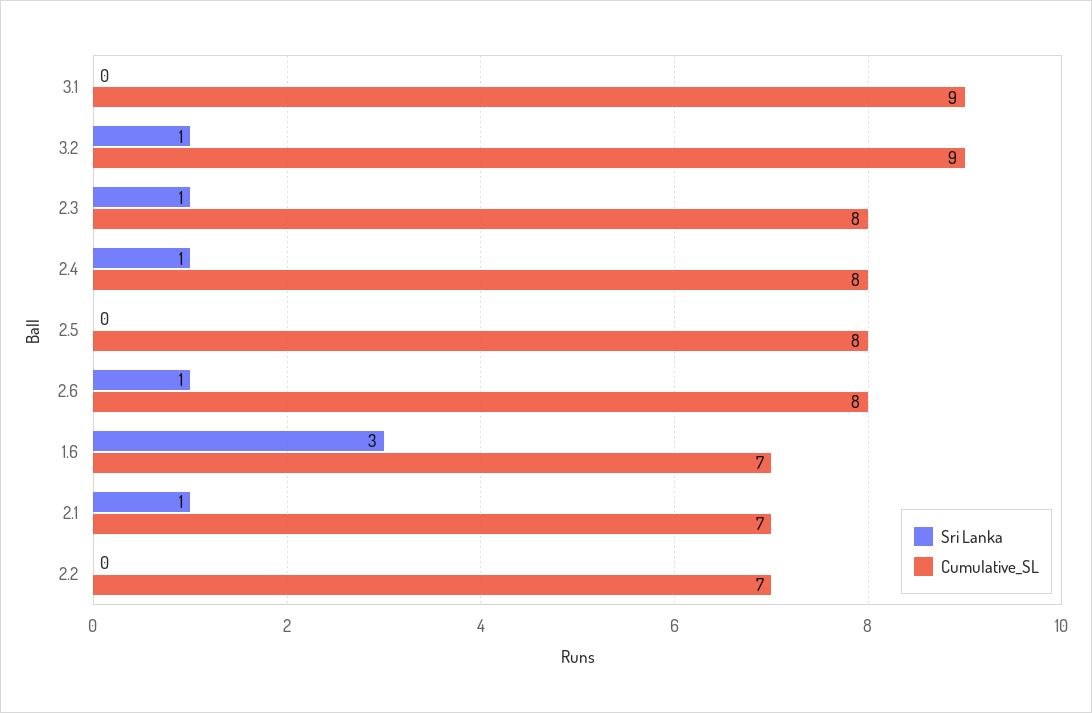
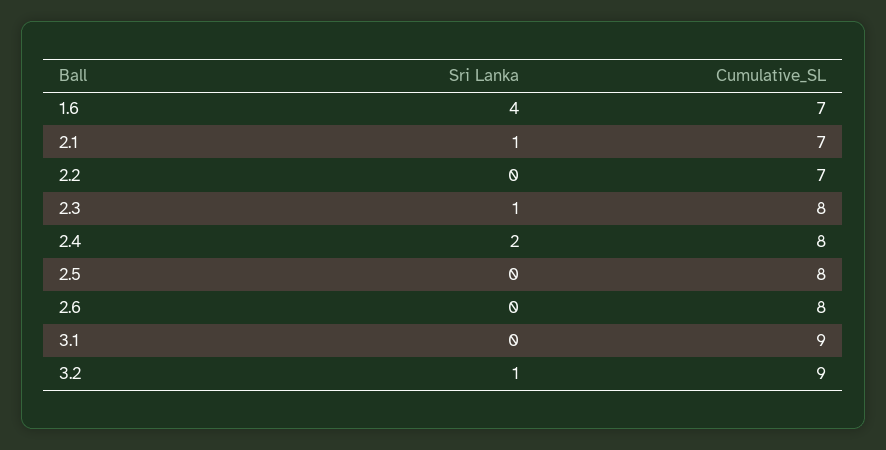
  {
    "Sri Lanka": {
      "3.1": 0,
      "3.2": 1,
      "2.3": 1,
-     "2.4": 1,
+     "2.4": 2,
      "2.5": 0,
-     "2.6": 1,
+     "2.6": 0,
-     "1.6": 3,
+     "1.6": 4,
      "2.1": 1,
      "2.2": 0
    },
    "Cumulative_SL": {
      "3.1": 9,
      "3.2": 9,
      "2.3": 8,
      "2.4": 8,
      "2.5": 8,
      "2.6": 8,
      "1.6": 7,
      "2.1": 7,
      "2.2": 7
    }
  }

